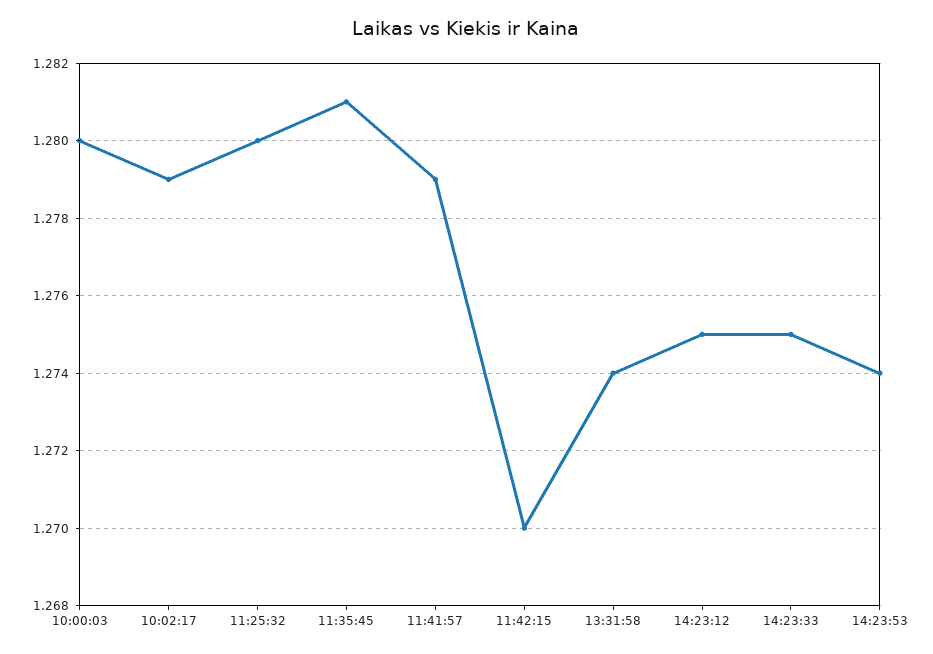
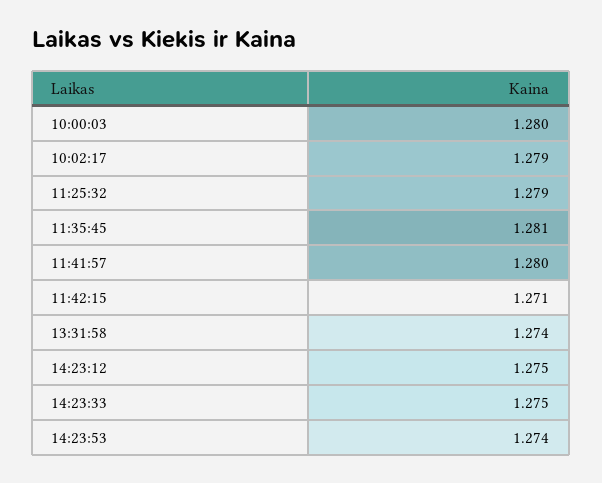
  {
    "10:00:03": 1.28,
    "10:02:17": 1.279,
-   "11:25:32": 1.28,
+   "11:25:32": 1.279,
    "11:35:45": 1.281,
-   "11:41:57": 1.279,
+   "11:41:57": 1.28,
-   "11:42:15": 1.27,
+   "11:42:15": 1.271,
    "13:31:58": 1.274,
    "14:23:12": 1.275,
    "14:23:33": 1.275,
    "14:23:53": 1.274
  }

